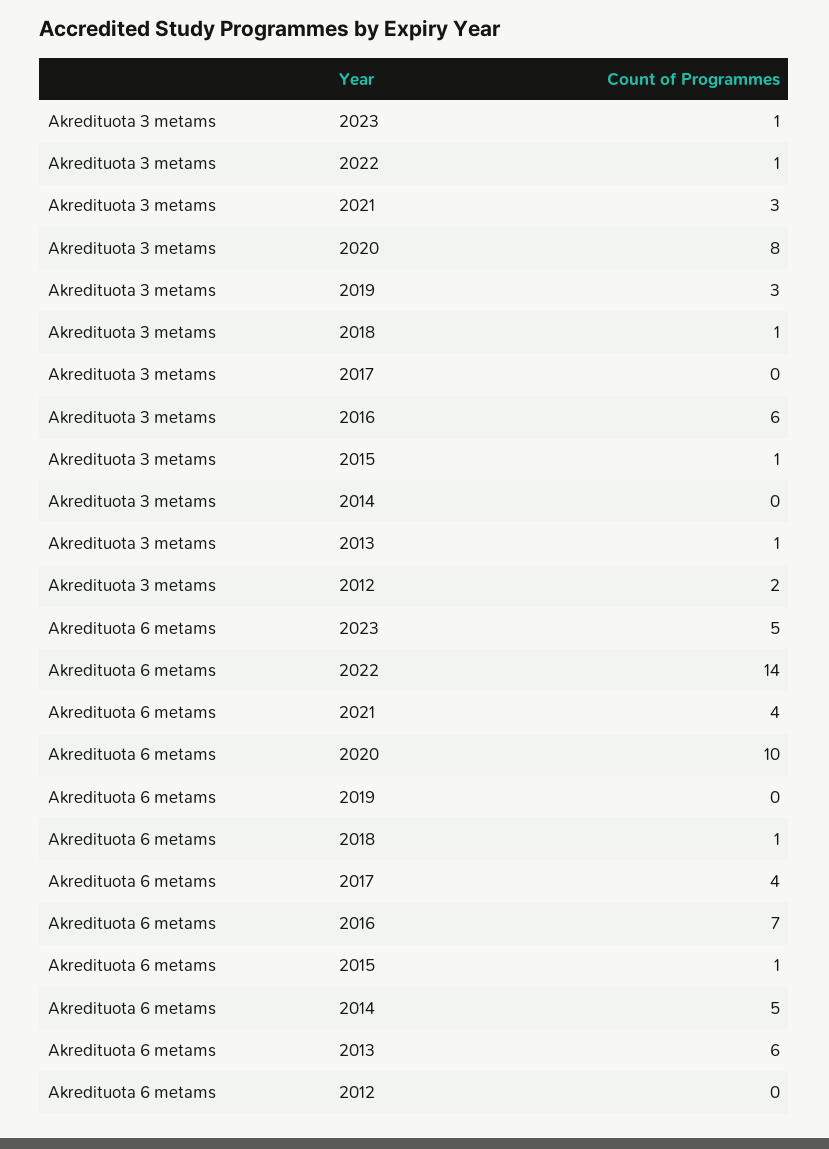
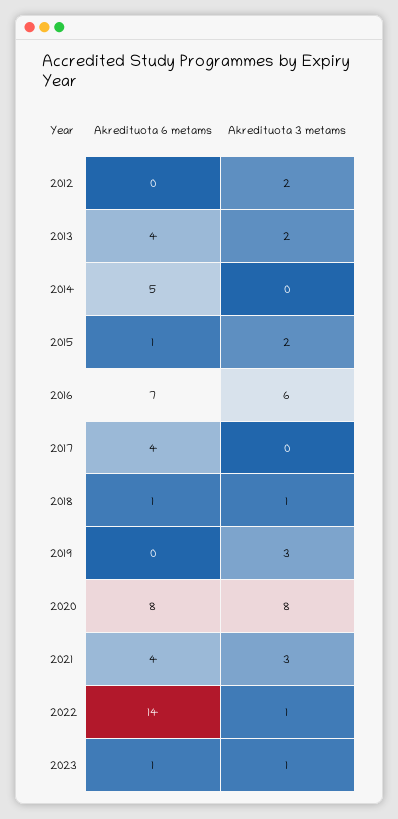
  {
    "Akredituota 3 metams": {
      "2023": 1,
      "2022": 1,
      "2021": 3,
      "2020": 8,
      "2019": 3,
      "2018": 1,
      "2017": 0,
      "2016": 6,
-     "2015": 1,
+     "2015": 2,
      "2014": 0,
-     "2013": 1,
+     "2013": 2,
      "2012": 2
    },
    "Akredituota 6 metams": {
-     "2023": 5,
+     "2023": 1,
      "2022": 14,
      "2021": 4,
-     "2020": 10,
+     "2020": 8,
      "2019": 0,
      "2018": 1,
      "2017": 4,
      "2016": 7,
      "2015": 1,
      "2014": 5,
-     "2013": 6,
+     "2013": 4,
      "2012": 0
    }
  }

